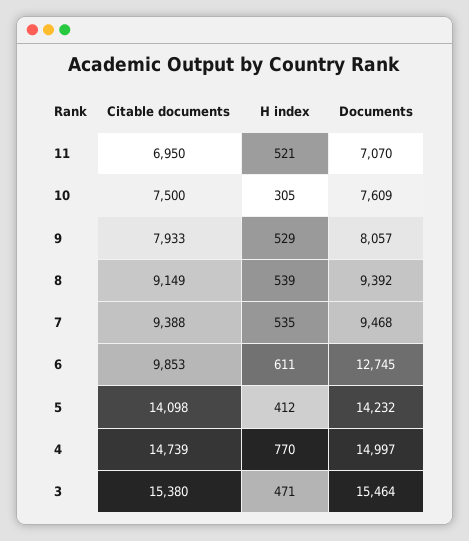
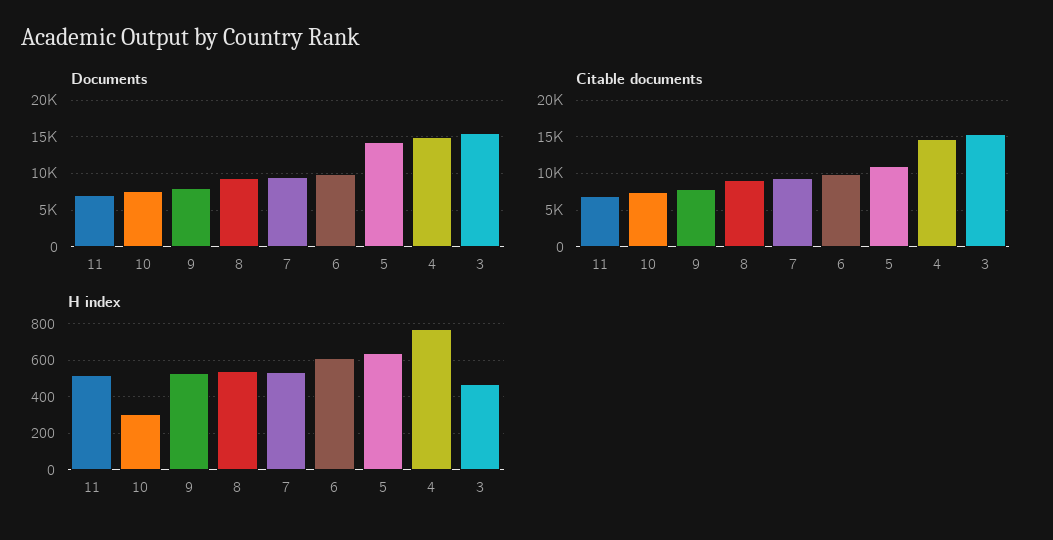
  {
    "Citable documents": {
      "11": 6950,
      "10": 7500,
      "9": 7933,
      "8": 9149,
      "7": 9388,
      "6": 9853,
-     "5": 14098,
+     "5": 11000,
      "4": 14739,
      "3": 15380
    },
    "H index": {
      "11": 521,
      "10": 305,
      "9": 529,
      "8": 539,
      "7": 535,
      "6": 611,
-     "5": 412,
+     "5": 650,
      "4": 770,
      "3": 471
    },
    "Documents": {
      "11": 7070,
      "10": 7609,
      "9": 8057,
      "8": 9392,
      "7": 9468,
-     "6": 12745,
+     "6": 10000,
      "5": 14232,
      "4": 14997,
      "3": 15464
    }
  }

